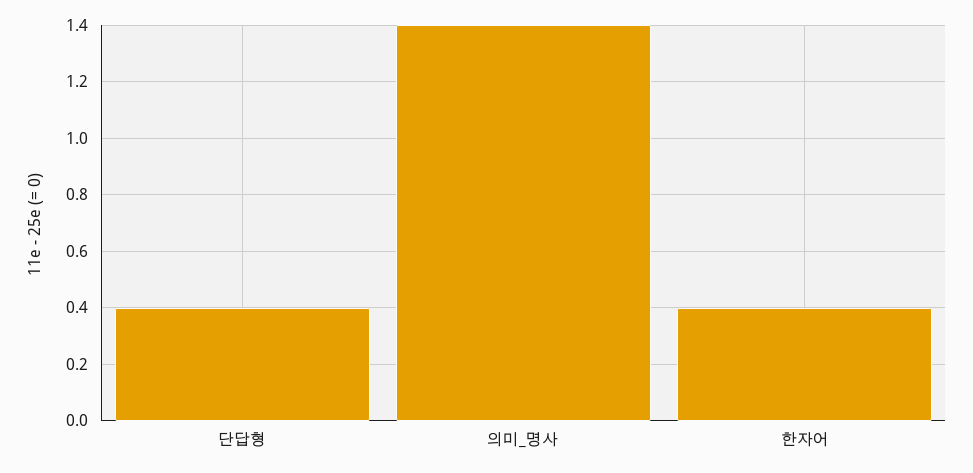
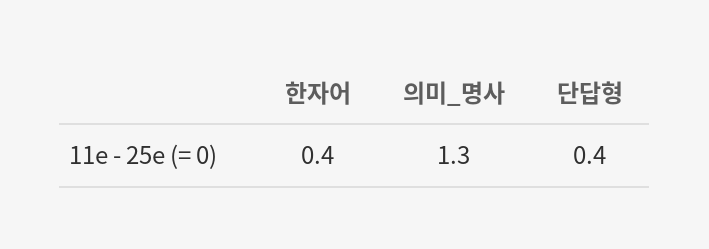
  {
    "단답형": 0.4,
-   "의미_명사": 1.4,
+   "의미_명사": 1.3,
    "한자어": 0.4
  }

